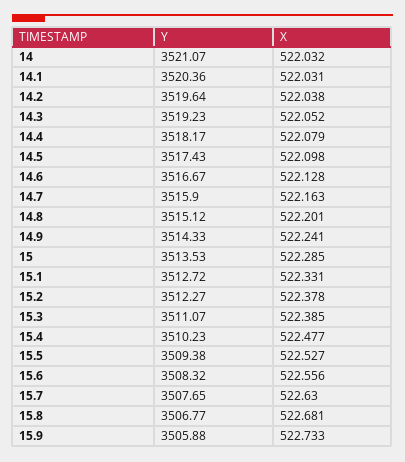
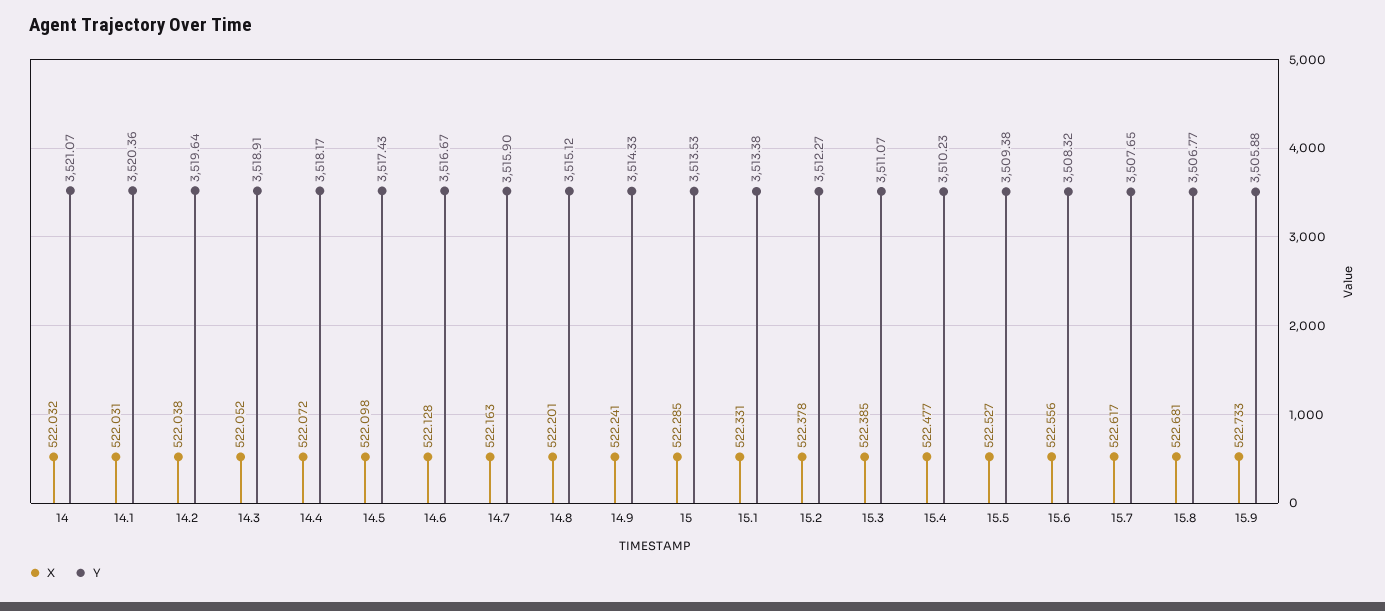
  {
    "Y": {
      "14": 3521.07,
      "14.1": 3520.36,
      "14.2": 3519.64,
-     "14.3": 3519.23,
+     "14.3": 3518.91,
      "14.4": 3518.17,
      "14.5": 3517.43,
      "14.6": 3516.67,
      "14.7": 3515.9,
      "14.8": 3515.12,
      "14.9": 3514.33,
      "15": 3513.53,
-     "15.1": 3512.72,
+     "15.1": 3513.38,
      "15.2": 3512.27,
      "15.3": 3511.07,
      "15.4": 3510.23,
      "15.5": 3509.38,
      "15.6": 3508.32,
      "15.7": 3507.65,
      "15.8": 3506.77,
      "15.9": 3505.88
    },
    "X": {
      "14": 522.032,
      "14.1": 522.031,
      "14.2": 522.038,
      "14.3": 522.052,
-     "14.4": 522.079,
+     "14.4": 522.072,
      "14.5": 522.098,
      "14.6": 522.128,
      "14.7": 522.163,
      "14.8": 522.201,
      "14.9": 522.241,
      "15": 522.285,
      "15.1": 522.331,
      "15.2": 522.378,
      "15.3": 522.385,
      "15.4": 522.477,
      "15.5": 522.527,
      "15.6": 522.556,
-     "15.7": 522.63,
+     "15.7": 522.617,
      "15.8": 522.681,
      "15.9": 522.733
    }
  }

